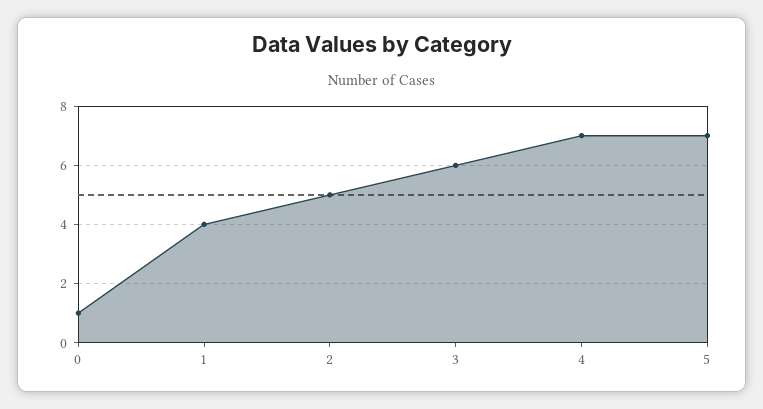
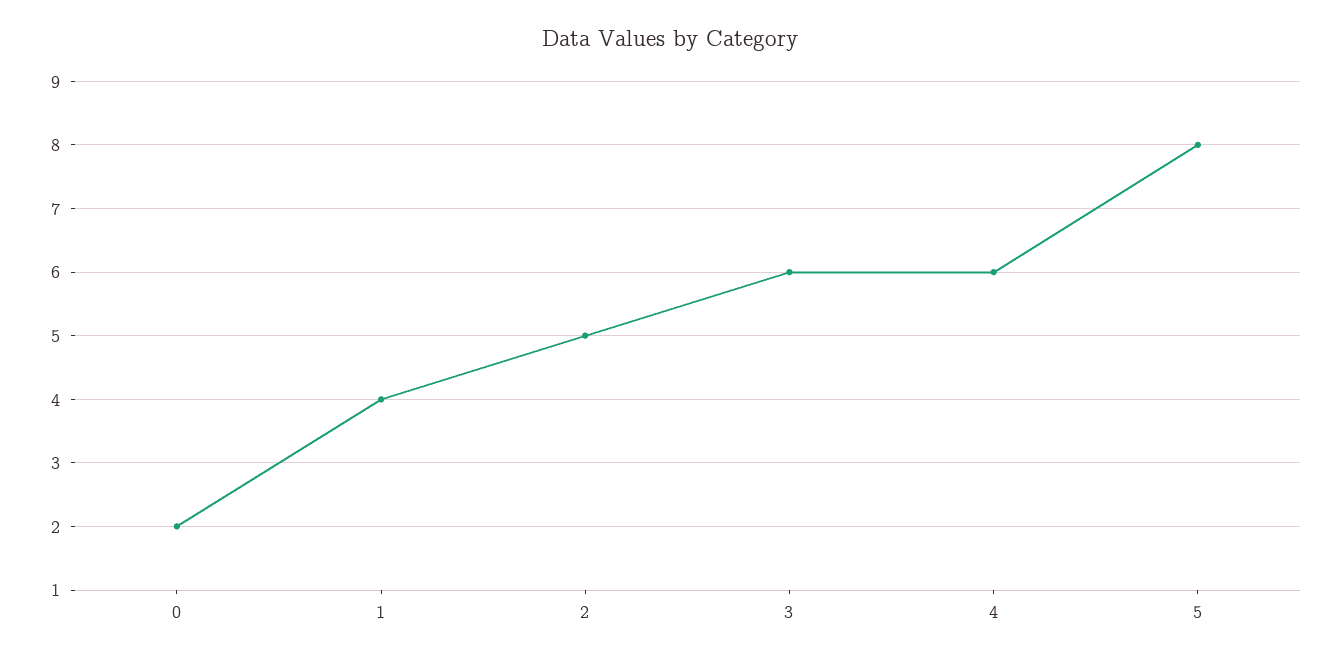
  {
-   "0": 1,
+   "0": 2,
    "1": 4,
    "2": 5,
    "3": 6,
-   "4": 7,
+   "4": 6,
-   "5": 7
+   "5": 8
  }

